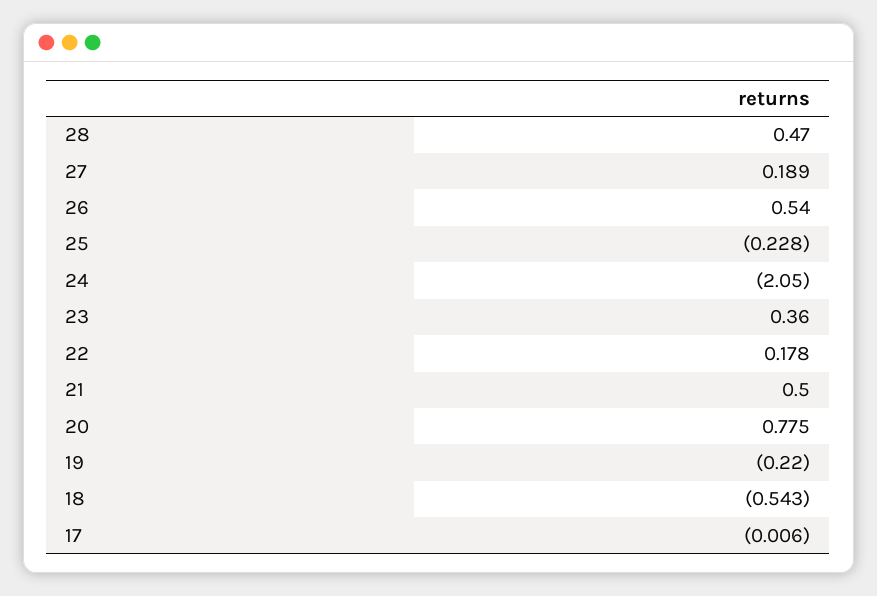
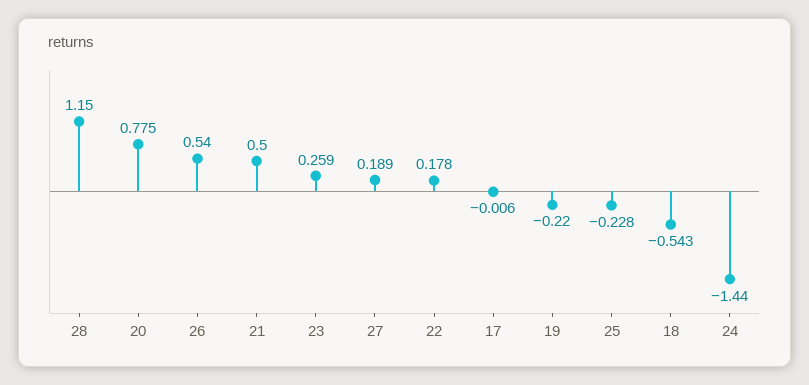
  {
-   "28": 0.47,
+   "28": 1.15,
    "27": 0.189,
    "26": 0.54,
    "25": -0.228,
-   "24": -2.05,
+   "24": -1.44,
-   "23": 0.36,
+   "23": 0.259,
    "22": 0.178,
    "21": 0.5,
    "20": 0.775,
    "19": -0.22,
    "18": -0.543,
    "17": -0.006
  }

